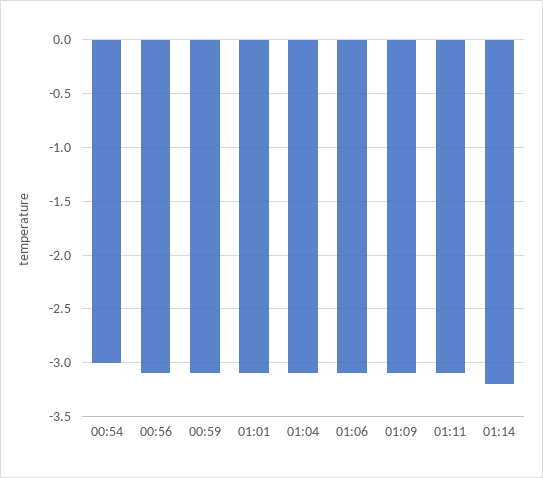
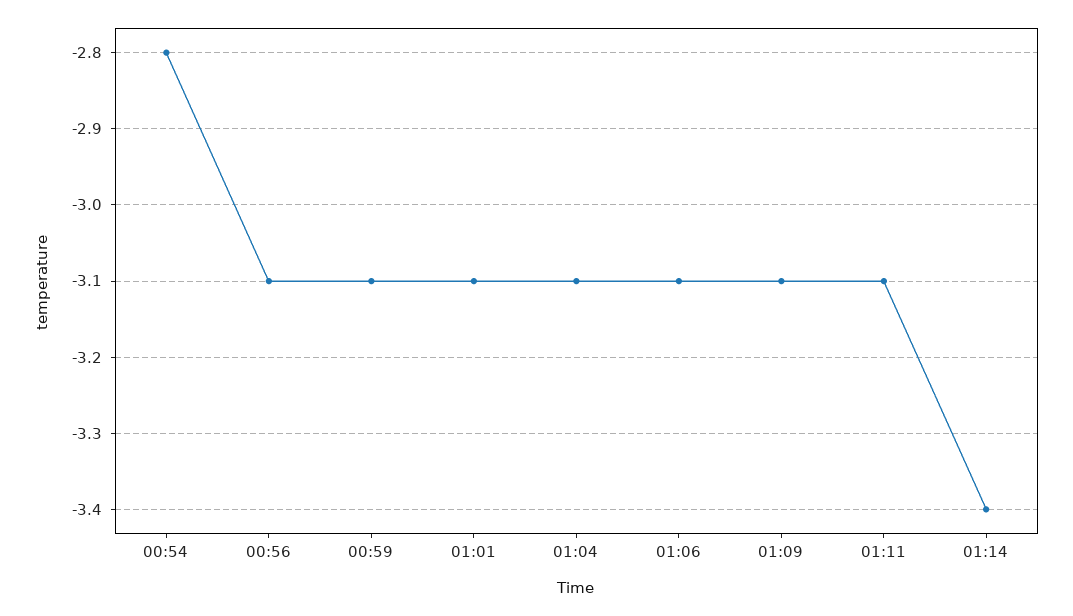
  {
-   "00:54": -3,
+   "00:54": -2.8,
    "00:56": -3.1,
    "00:59": -3.1,
    "01:01": -3.1,
    "01:04": -3.1,
    "01:06": -3.1,
    "01:09": -3.1,
    "01:11": -3.1,
-   "01:14": -3.2
+   "01:14": -3.4
  }

